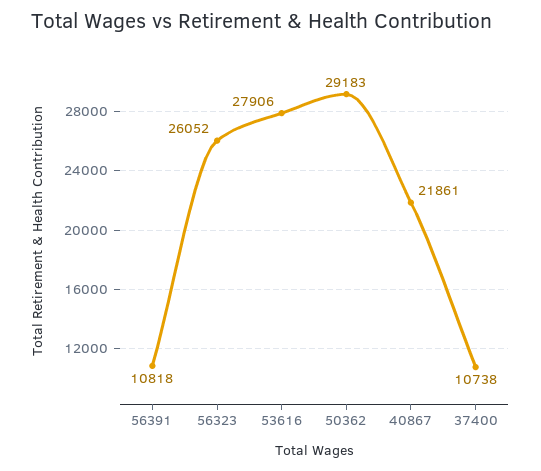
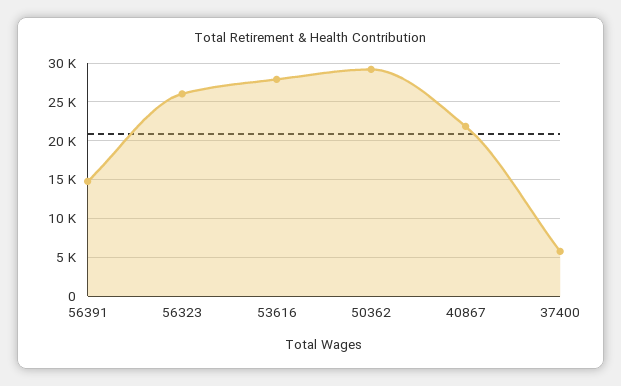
  {
-   "56391": 10818,
+   "56391": 15000,
    "56323": 26052,
    "53616": 27906,
    "50362": 29183,
    "40867": 21861,
-   "37400": 10738
+   "37400": 6000
  }

